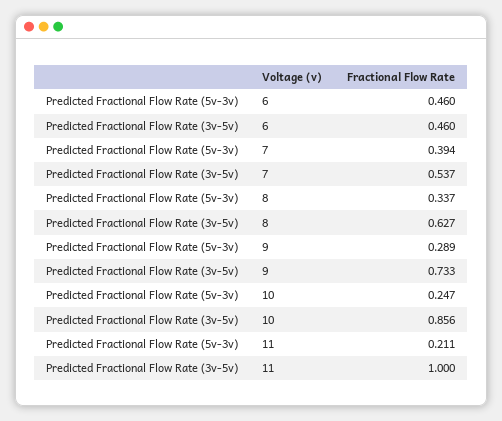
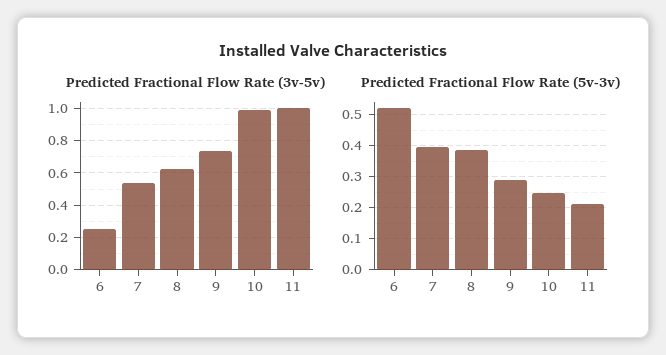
  {
    "Predicted Fractional Flow Rate (5v-3v)": {
-     "6": 0.46,
+     "6": 0.52,
      "7": 0.394,
-     "8": 0.337,
+     "8": 0.38,
      "9": 0.289,
      "10": 0.247,
      "11": 0.211
    },
    "Predicted Fractional Flow Rate (3v-5v)": {
-     "6": 0.46,
+     "6": 0.25,
      "7": 0.537,
      "8": 0.627,
      "9": 0.733,
-     "10": 0.856,
+     "10": 1,
      "11": 1
    }
  }

